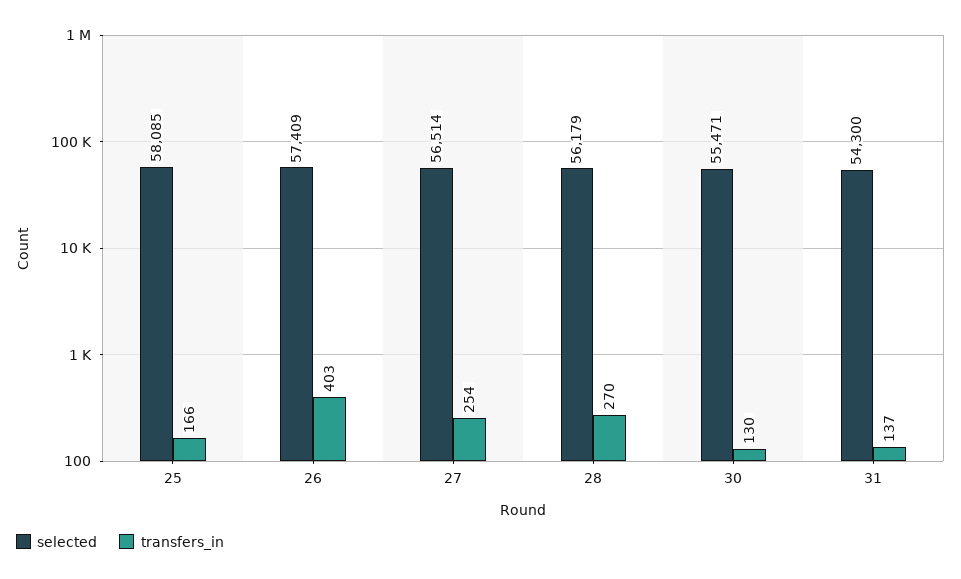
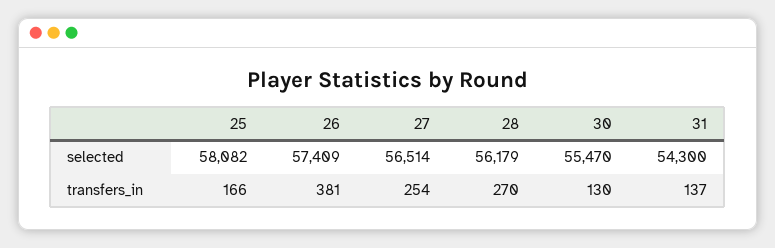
  {
    "selected": {
-     "25": 58085,
+     "25": 58082,
      "26": 57409,
      "27": 56514,
      "28": 56179,
-     "30": 55471,
+     "30": 55470,
      "31": 54300
    },
    "transfers_in": {
      "25": 166,
-     "26": 403,
+     "26": 381,
      "27": 254,
      "28": 270,
      "30": 130,
      "31": 137
    }
  }

